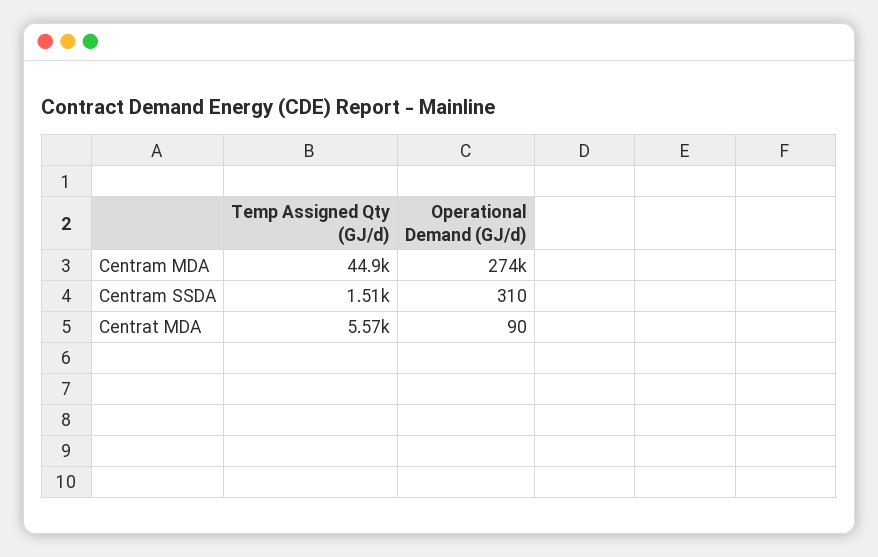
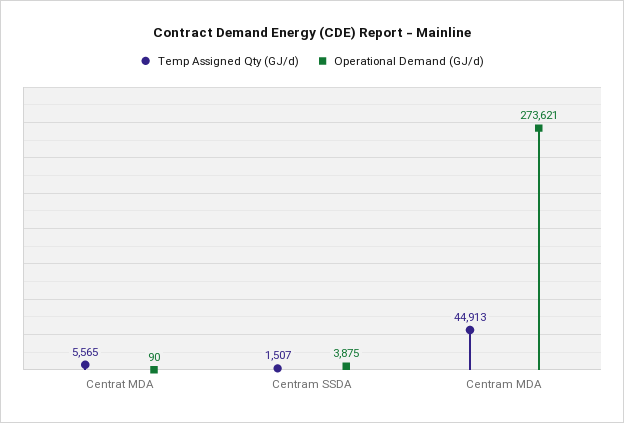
  {
    "Temp Assigned Qty (GJ/d)": {
      "Centram MDA": 44913,
      "Centram SSDA": 1507,
      "Centrat MDA": 5565
    },
    "Operational Demand (GJ/d)": {
      "Centram MDA": 273621,
-     "Centram SSDA": 310,
+     "Centram SSDA": 3875,
      "Centrat MDA": 90
    }
  }

